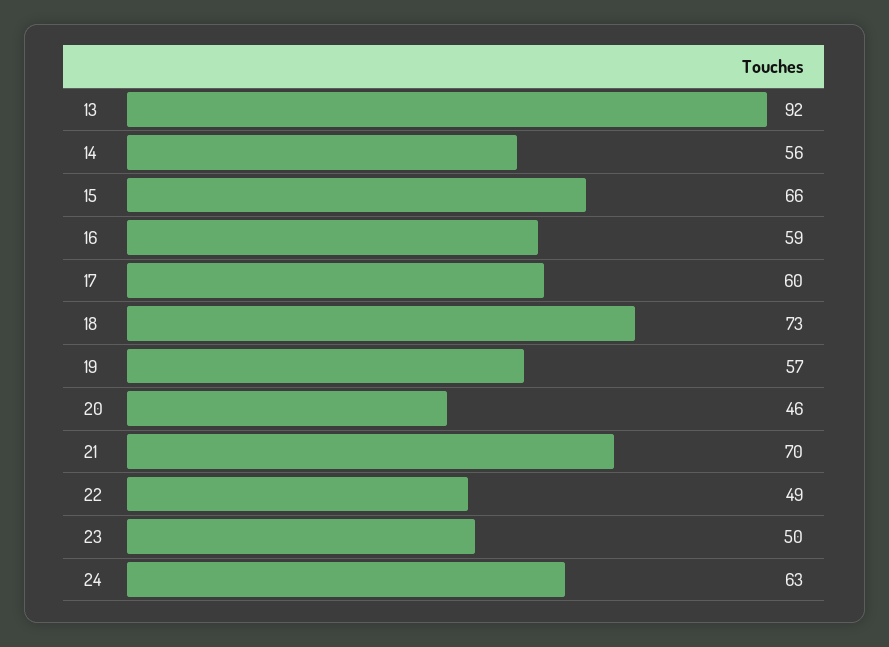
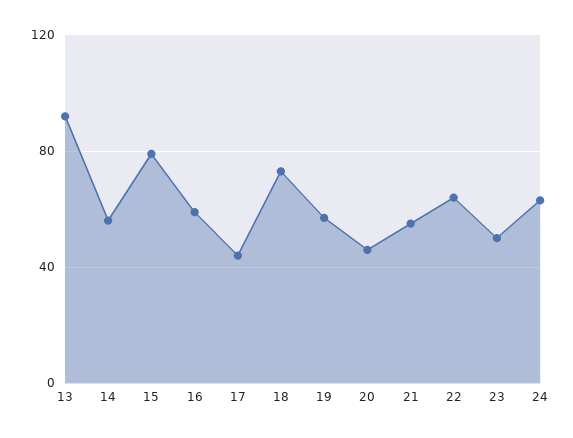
  {
    "13": 92,
    "14": 56,
-   "15": 66,
+   "15": 80,
    "16": 59,
-   "17": 60,
+   "17": 45,
    "18": 73,
    "19": 57,
    "20": 46,
-   "21": 70,
+   "21": 55,
-   "22": 49,
+   "22": 65,
    "23": 50,
    "24": 63
  }

